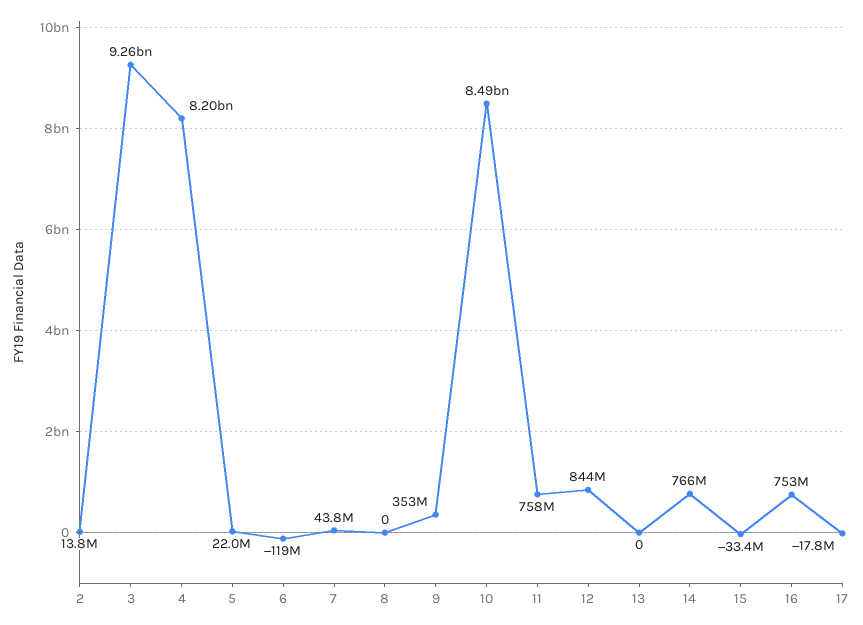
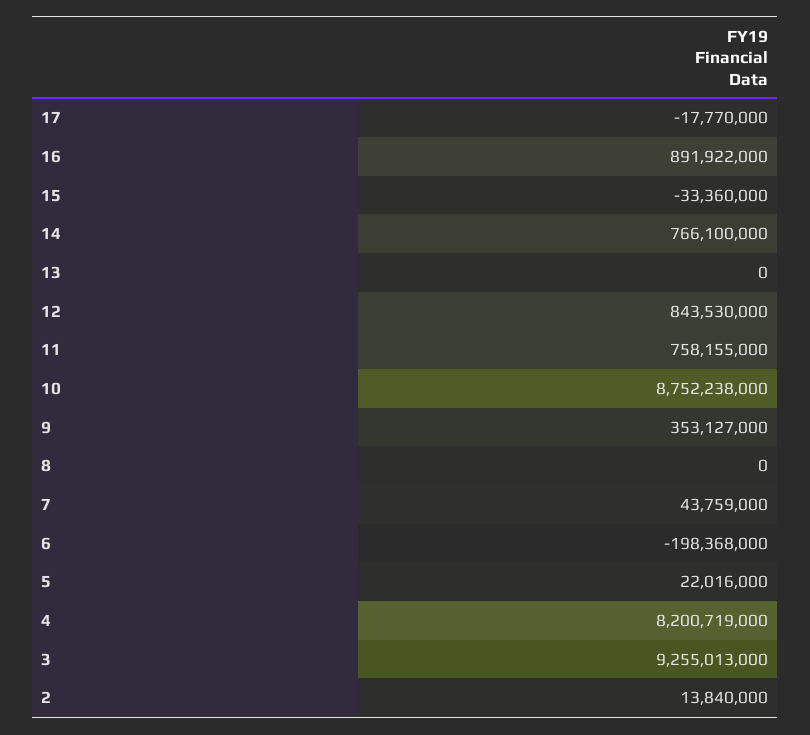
  {
    "2": 13840000,
    "3": 9255013000,
    "4": 8200719000,
    "5": 22016000,
-   "6": -119000000,
+   "6": -198368000,
    "7": 43759000,
    "8": 0,
    "9": 353127000,
-   "10": 8490000000,
+   "10": 8752238000,
    "11": 758155000,
    "12": 843530000,
    "13": 0,
    "14": 766100000,
    "15": -33360000,
-   "16": 753000000,
+   "16": 891922000,
    "17": -17770000
  }

